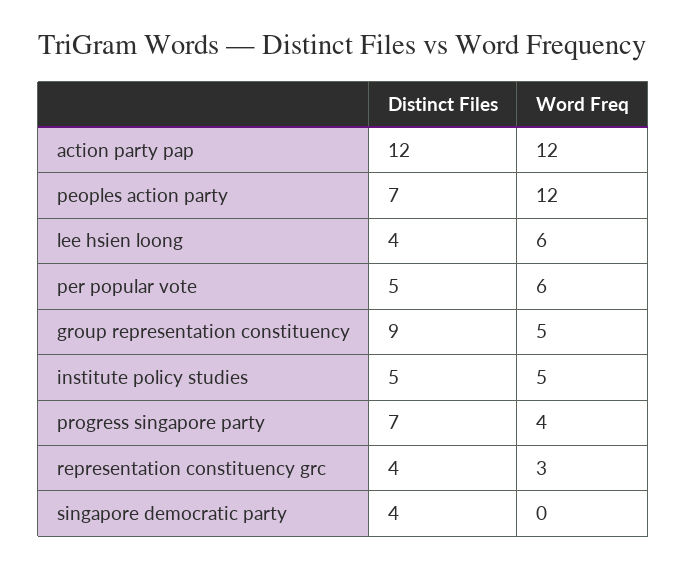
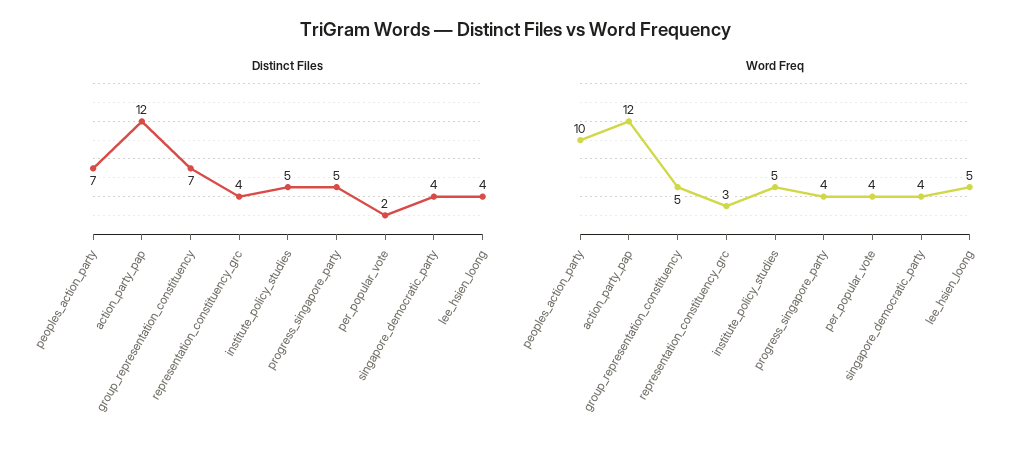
  {
    "Distinct Files": {
      "action party pap": 12,
      "peoples action party": 7,
      "lee hsien loong": 4,
-     "per popular vote": 5,
+     "per popular vote": 2,
-     "group representation constituency": 9,
+     "group representation constituency": 7,
      "institute policy studies": 5,
-     "progress singapore party": 7,
+     "progress singapore party": 5,
      "representation constituency grc": 4,
      "singapore democratic party": 4
    },
    "Word Freq": {
      "action party pap": 12,
-     "peoples action party": 12,
+     "peoples action party": 10,
-     "lee hsien loong": 6,
+     "lee hsien loong": 5,
-     "per popular vote": 6,
+     "per popular vote": 4,
      "group representation constituency": 5,
      "institute policy studies": 5,
      "progress singapore party": 4,
      "representation constituency grc": 3,
-     "singapore democratic party": 0
+     "singapore democratic party": 4
    }
  }

